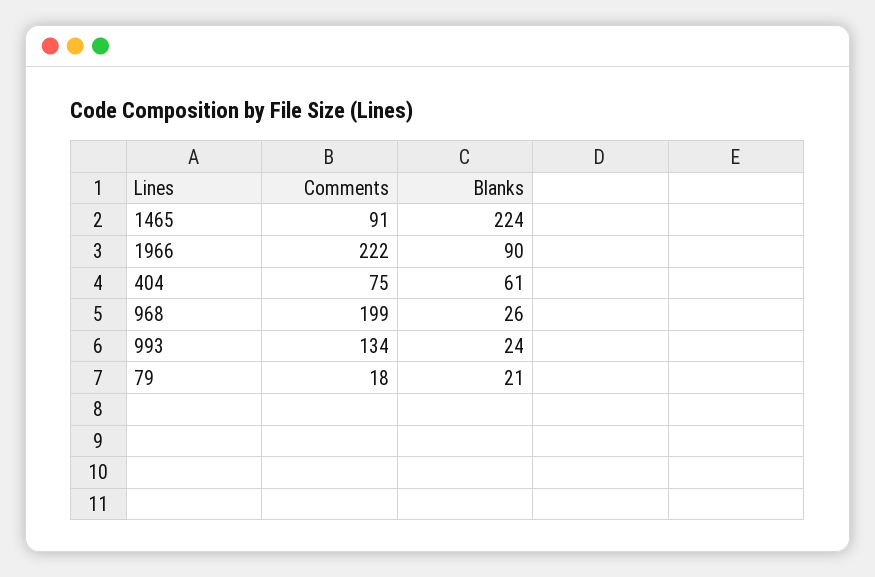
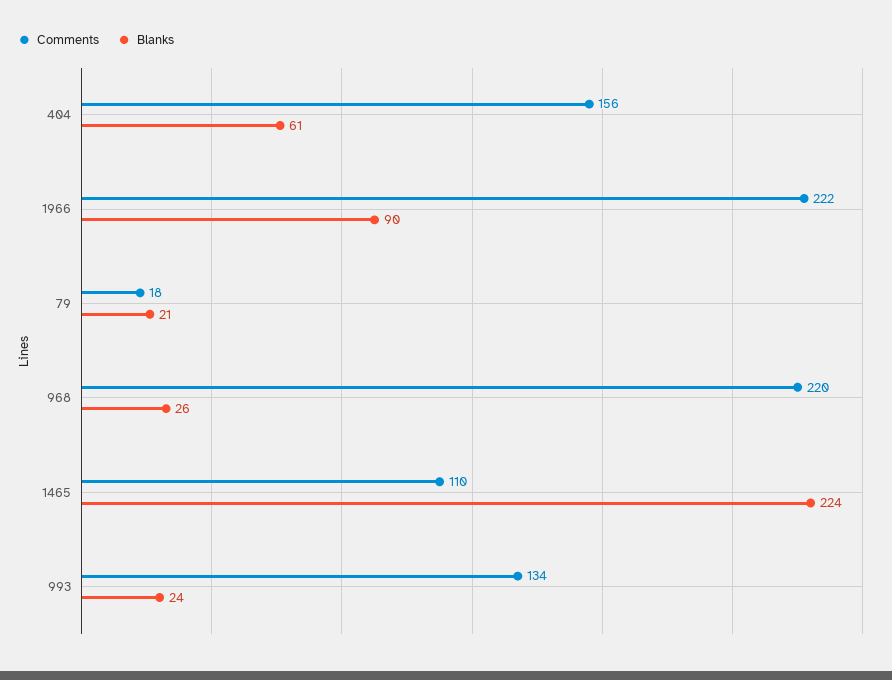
  {
    "Comments": {
-     "1465": 91,
+     "1465": 110,
      "1966": 222,
-     "404": 75,
+     "404": 156,
-     "968": 199,
+     "968": 220,
      "993": 134,
      "79": 18
    },
    "Blanks": {
      "1465": 224,
      "1966": 90,
      "404": 61,
      "968": 26,
      "993": 24,
      "79": 21
    }
  }

